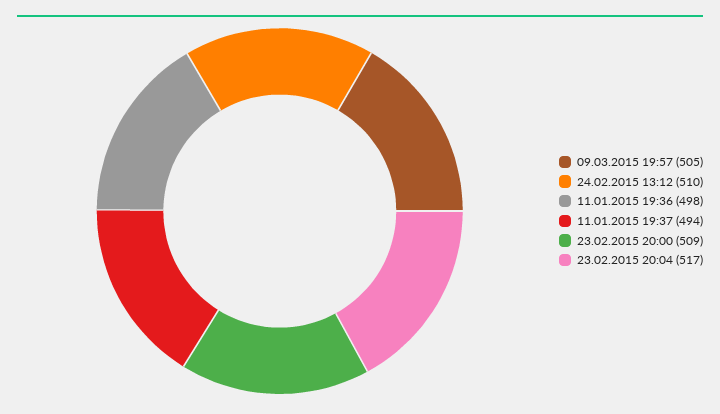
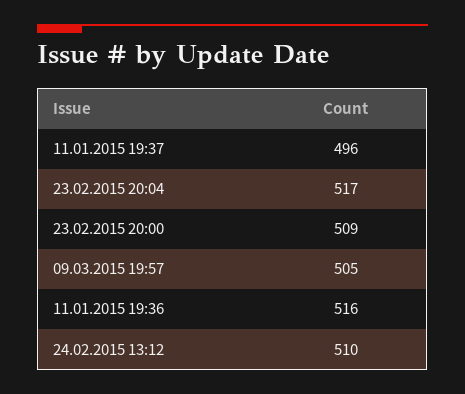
  {
    "09.03.2015 19:57": 505,
    "24.02.2015 13:12": 510,
-   "11.01.2015 19:36": 498,
+   "11.01.2015 19:36": 516,
-   "11.01.2015 19:37": 494,
+   "11.01.2015 19:37": 496,
    "23.02.2015 20:00": 509,
    "23.02.2015 20:04": 517
  }

